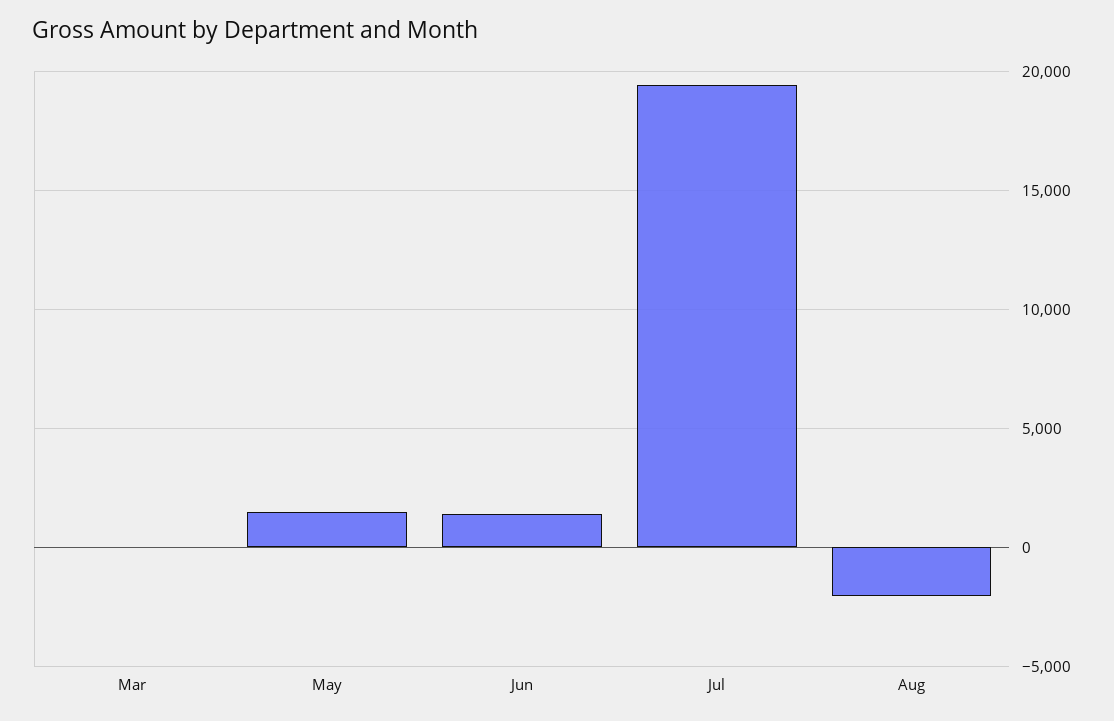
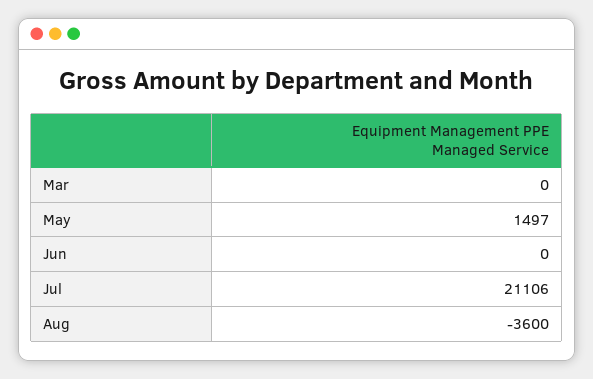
  {
    "Mar": 0,
    "May": 1497,
-   "Jun": 1500,
+   "Jun": 0,
-   "Jul": 19500,
+   "Jul": 21106,
-   "Aug": -2000
+   "Aug": -3600
  }

